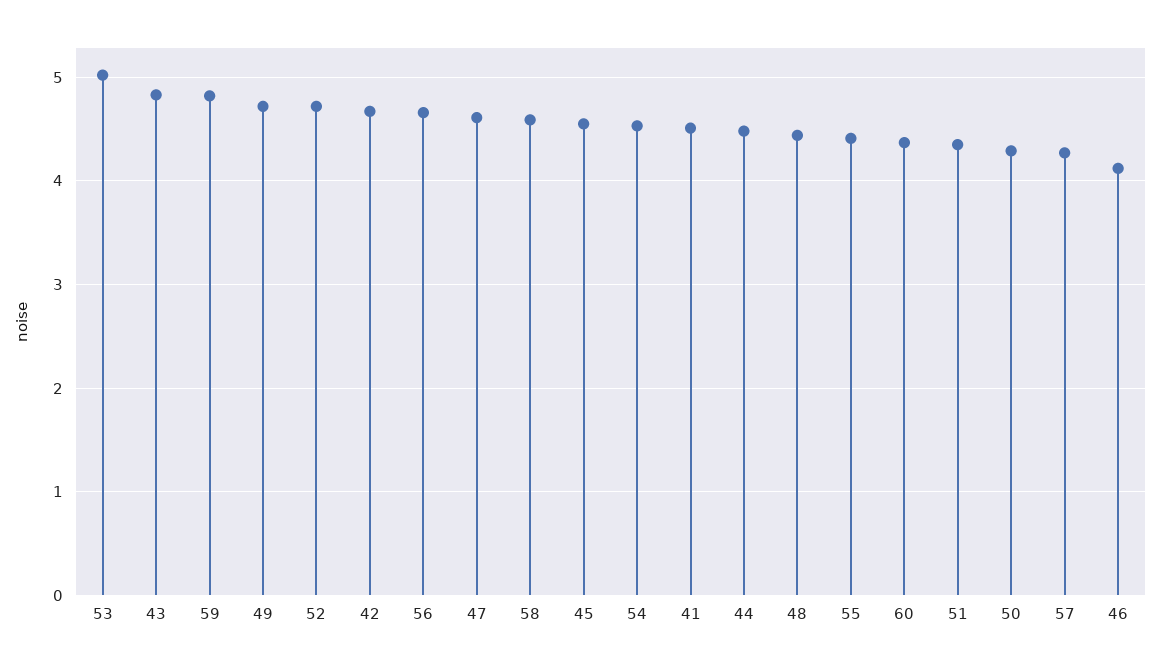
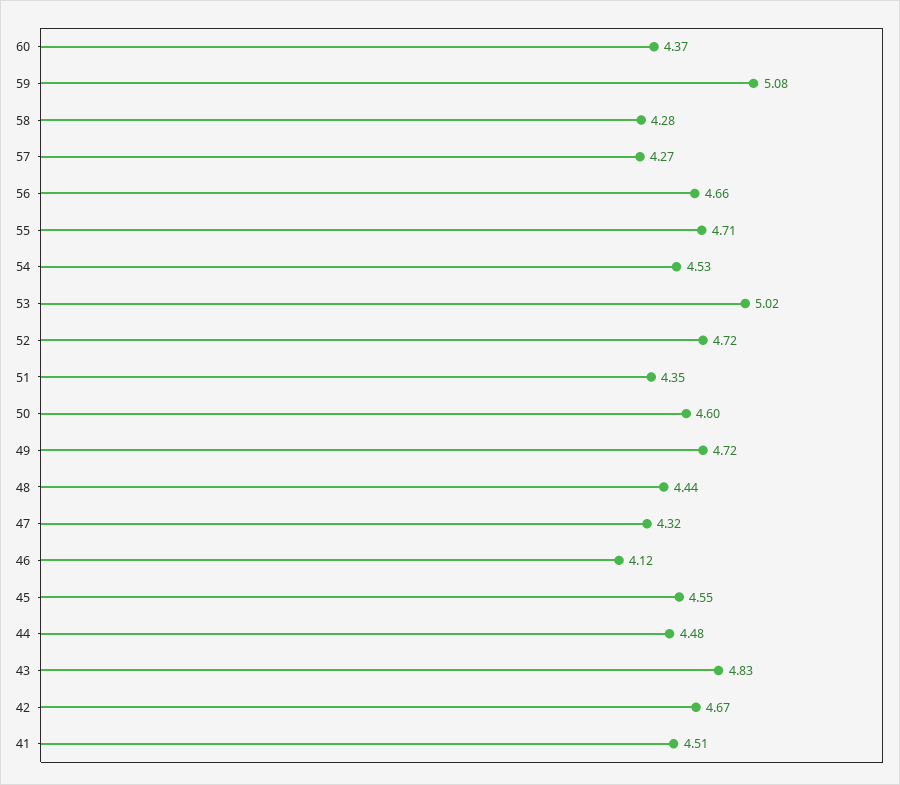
  {
    "53": 5.02,
    "43": 4.83,
-   "59": 4.8,
+   "59": 5.08,
    "49": 4.72,
    "52": 4.72,
    "42": 4.67,
    "56": 4.66,
-   "47": 4.6,
+   "47": 4.32,
-   "58": 4.6,
+   "58": 4.28,
    "45": 4.55,
    "54": 4.53,
    "41": 4.51,
    "44": 4.48,
    "48": 4.44,
-   "55": 4.4,
+   "55": 4.71,
    "60": 4.37,
    "51": 4.35,
-   "50": 4.3,
+   "50": 4.6,
    "57": 4.27,
    "46": 4.12
  }

